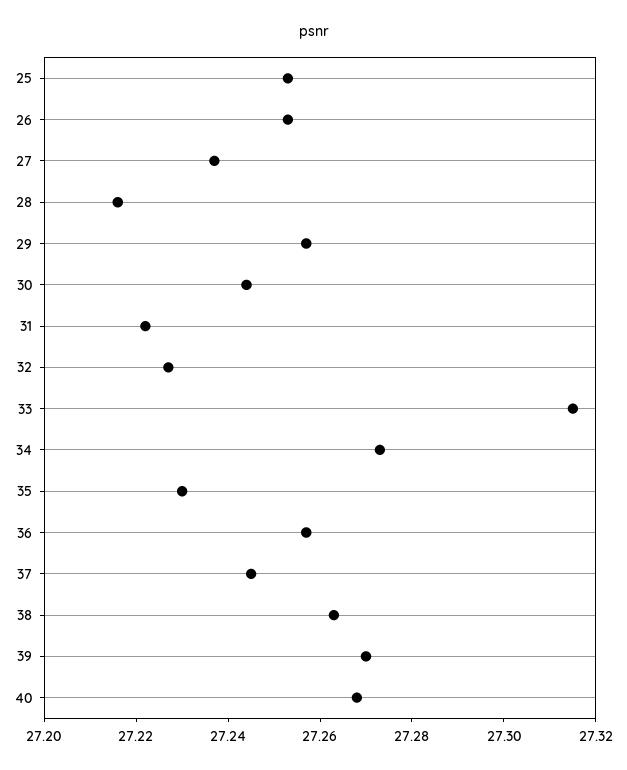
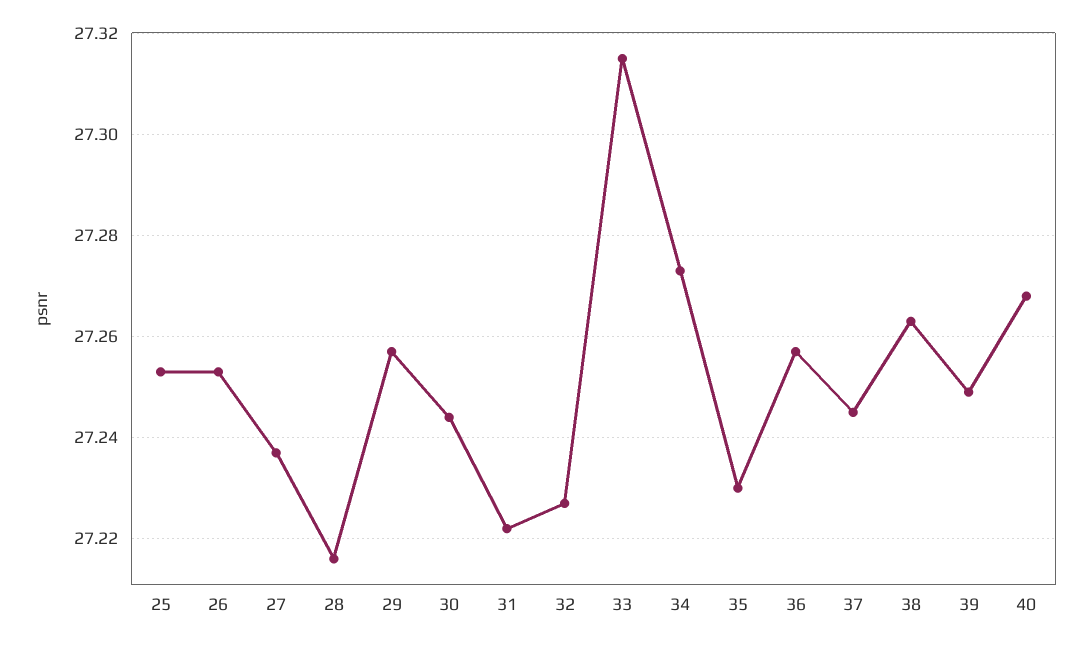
  {
    "25": 27.255,
    "26": 27.255,
    "27": 27.235,
    "28": 27.215,
    "29": 27.255,
    "30": 27.245,
    "31": 27.22,
    "32": 27.225,
    "33": 27.315,
    "34": 27.275,
    "35": 27.23,
    "36": 27.255,
    "37": 27.245,
    "38": 27.265,
-   "39": 27.27,
+   "39": 27.25,
    "40": 27.27
  }

